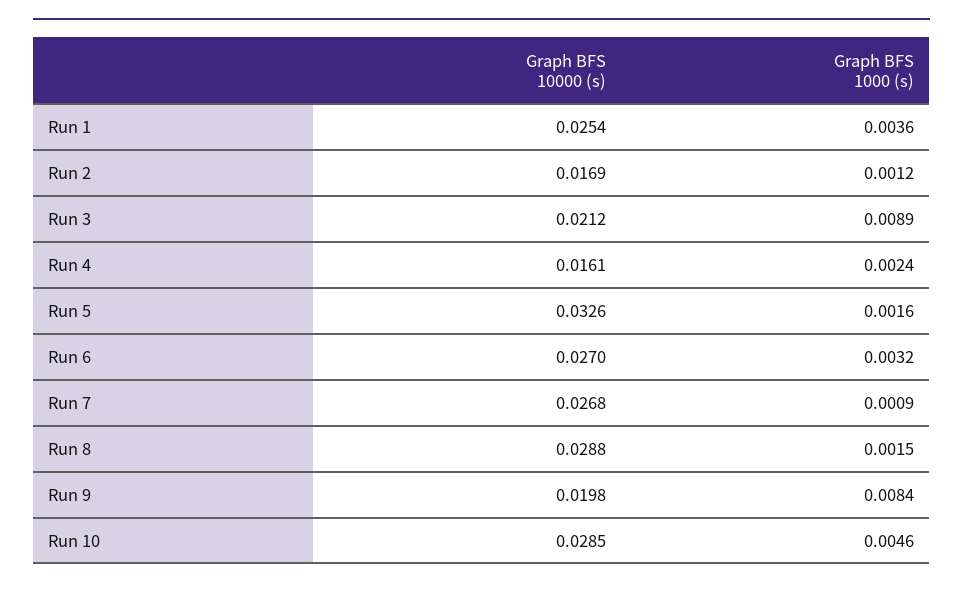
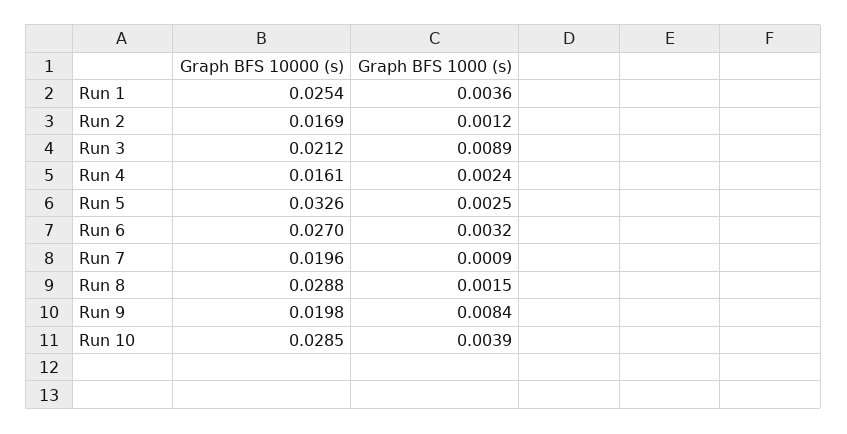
  {
    "Graph BFS 10000 (s)": {
      "Run 1": 0.0254,
      "Run 2": 0.0169,
      "Run 3": 0.0212,
      "Run 4": 0.0161,
      "Run 5": 0.0326,
      "Run 6": 0.027,
-     "Run 7": 0.0268,
+     "Run 7": 0.0196,
      "Run 8": 0.0288,
      "Run 9": 0.0198,
      "Run 10": 0.0285
    },
    "Graph BFS 1000 (s)": {
      "Run 1": 0.0036,
      "Run 2": 0.0012,
      "Run 3": 0.0089,
      "Run 4": 0.0024,
-     "Run 5": 0.0016,
+     "Run 5": 0.0025,
      "Run 6": 0.0032,
      "Run 7": 0.0009,
      "Run 8": 0.0015,
      "Run 9": 0.0084,
-     "Run 10": 0.0046
+     "Run 10": 0.0039
    }
  }

